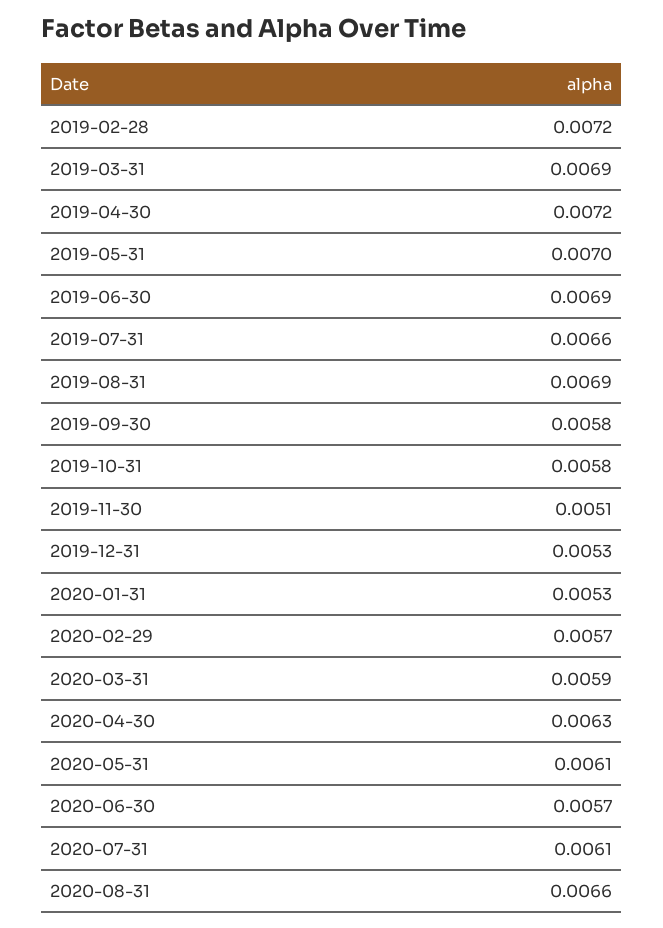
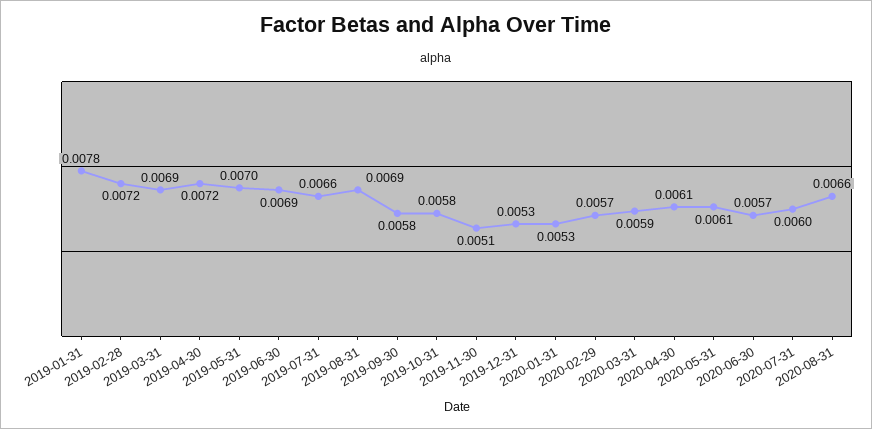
  {
    "2019-02-28": 0.0072,
    "2019-03-31": 0.0069,
    "2019-04-30": 0.0072,
    "2019-05-31": 0.007,
    "2019-06-30": 0.0069,
    "2019-07-31": 0.0066,
    "2019-08-31": 0.0069,
    "2019-09-30": 0.0058,
    "2019-10-31": 0.0058,
    "2019-11-30": 0.0051,
    "2019-12-31": 0.0053,
    "2020-01-31": 0.0053,
    "2020-02-29": 0.0057,
    "2020-03-31": 0.0059,
-   "2020-04-30": 0.0063,
+   "2020-04-30": 0.0061,
    "2020-05-31": 0.0061,
    "2020-06-30": 0.0057,
-   "2020-07-31": 0.0061,
+   "2020-07-31": 0.006,
-   "2020-08-31": 0.0066
+   "2020-08-31": 0.0066,
+   "2019-01-31": 0.0078
  }

